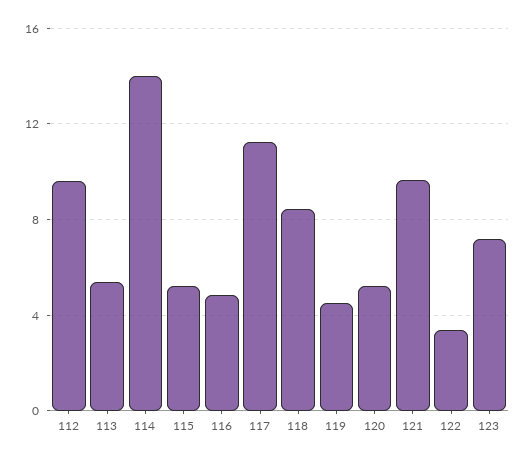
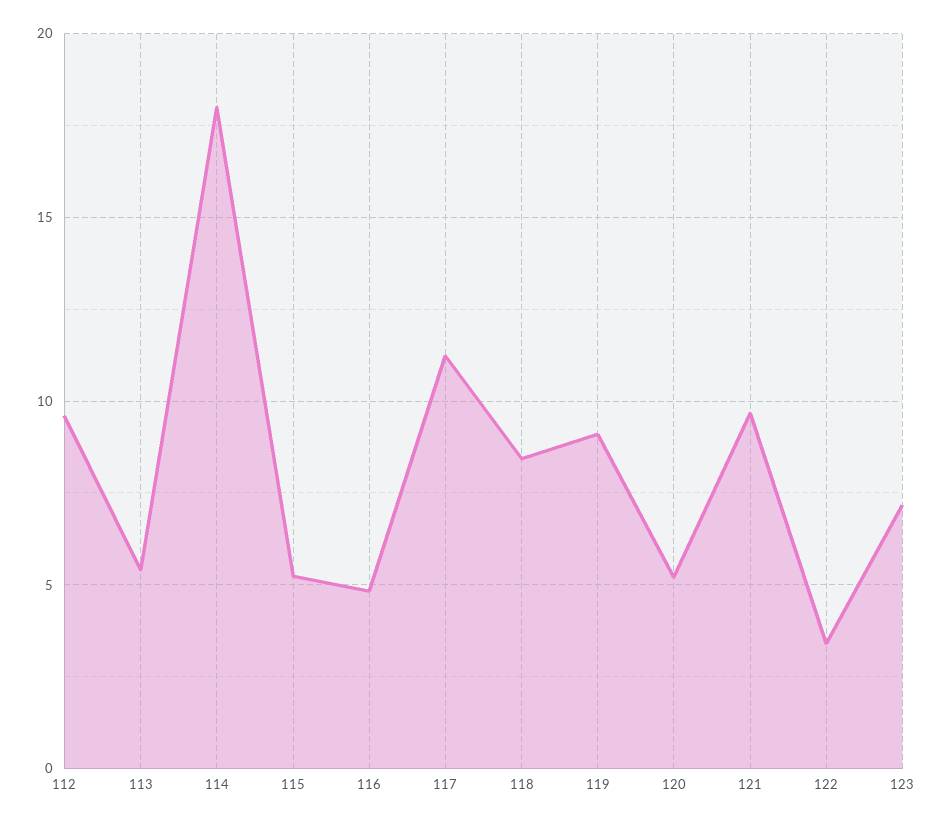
  {
    "112": 9.5,
    "113": 5.5,
-   "114": 14,
+   "114": 18,
    "115": 5,
    "116": 5,
    "117": 11,
    "118": 8.5,
-   "119": 4.5,
+   "119": 9,
    "120": 5,
    "121": 9.5,
    "122": 3.5,
    "123": 7
  }

